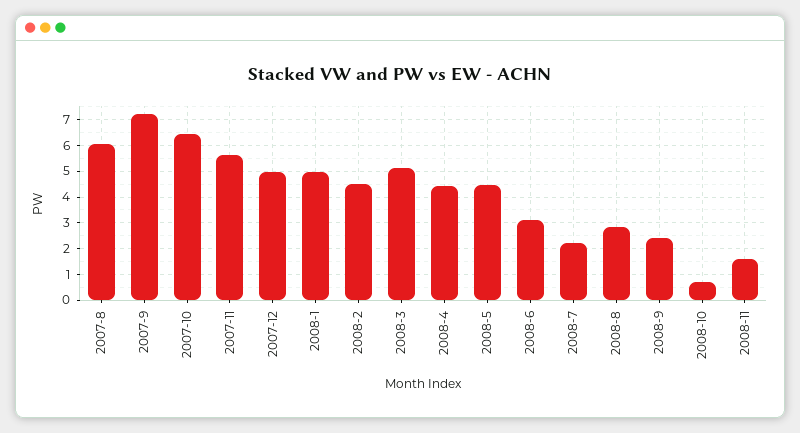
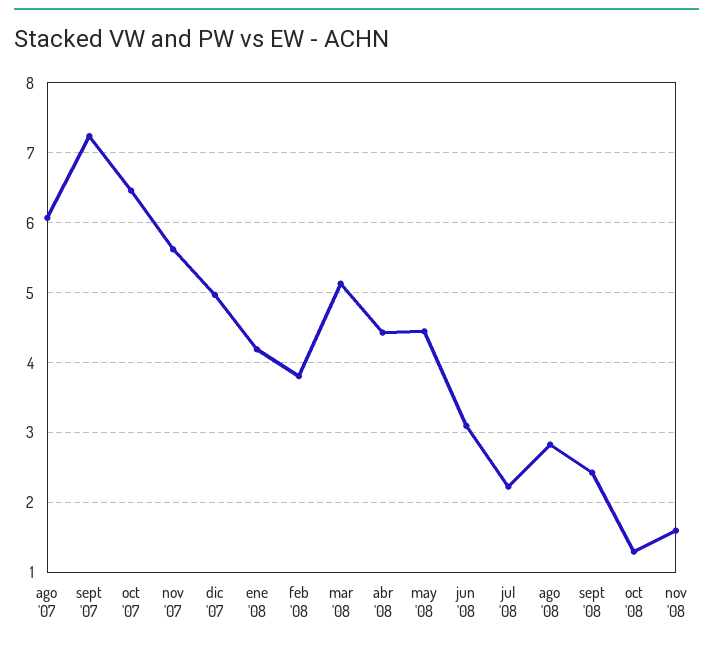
  {
    "2007-8": 6.1,
    "2007-9": 7.2,
    "2007-10": 6.5,
    "2007-11": 5.6,
    "2007-12": 5,
-   "2008-1": 5,
+   "2008-1": 4.2,
-   "2008-2": 4.5,
+   "2008-2": 3.8,
    "2008-3": 5.1,
    "2008-4": 4.4,
    "2008-5": 4.5,
    "2008-6": 3.1,
    "2008-7": 2.2,
    "2008-8": 2.8,
    "2008-9": 2.4,
-   "2008-10": 0.75,
+   "2008-10": 1.3,
    "2008-11": 1.6
  }

